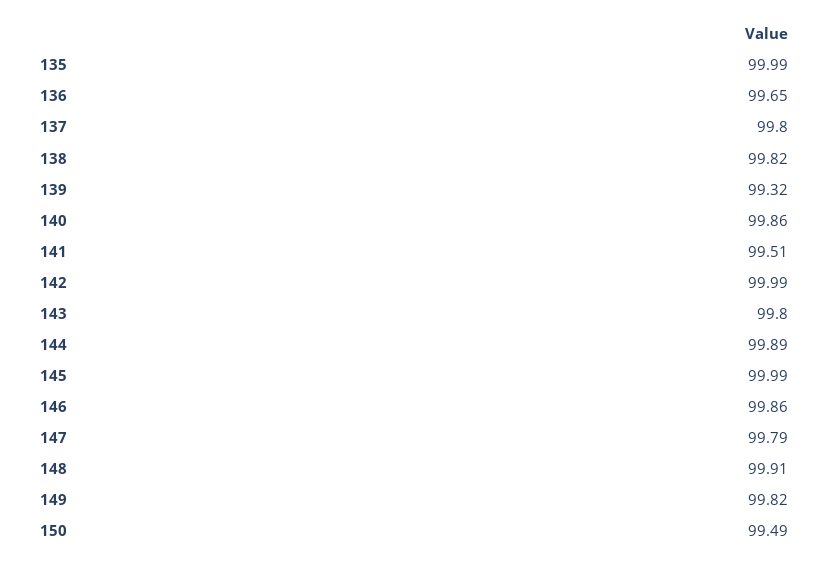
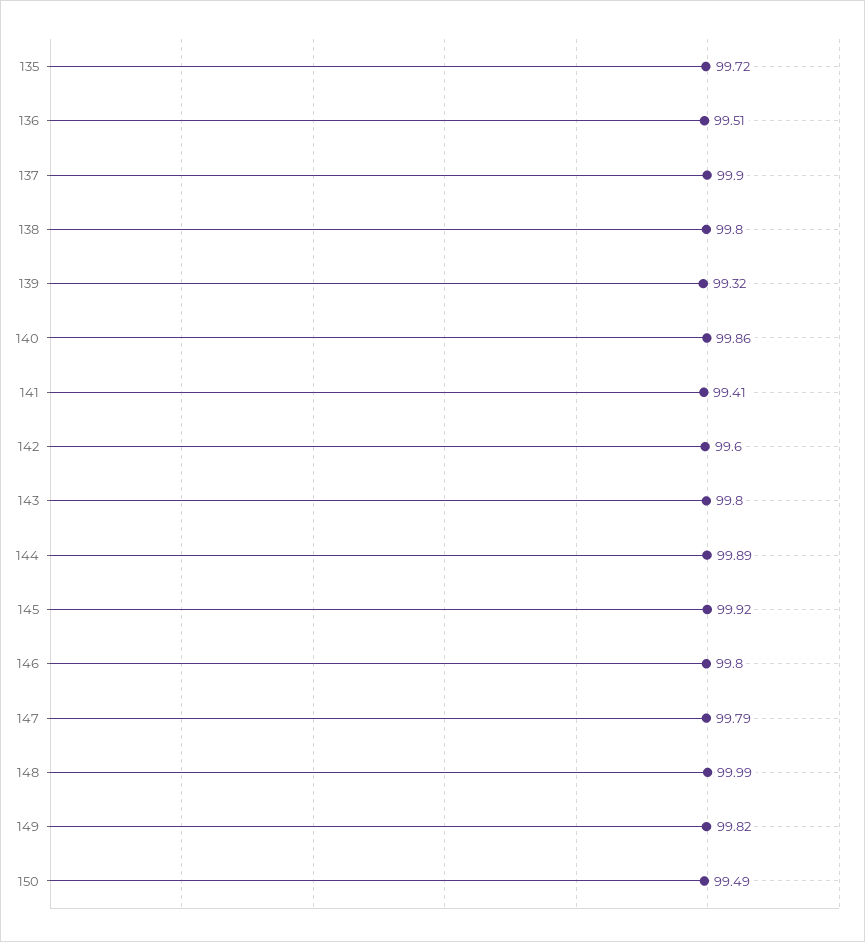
  {
-   "135": 99.99,
+   "135": 99.72,
-   "136": 99.65,
+   "136": 99.51,
-   "137": 99.8,
+   "137": 99.9,
-   "138": 99.82,
+   "138": 99.8,
    "139": 99.32,
    "140": 99.86,
-   "141": 99.51,
+   "141": 99.41,
-   "142": 99.99,
+   "142": 99.6,
    "143": 99.8,
    "144": 99.89,
-   "145": 99.99,
+   "145": 99.92,
-   "146": 99.86,
+   "146": 99.8,
    "147": 99.79,
-   "148": 99.91,
+   "148": 99.99,
    "149": 99.82,
    "150": 99.49
  }

